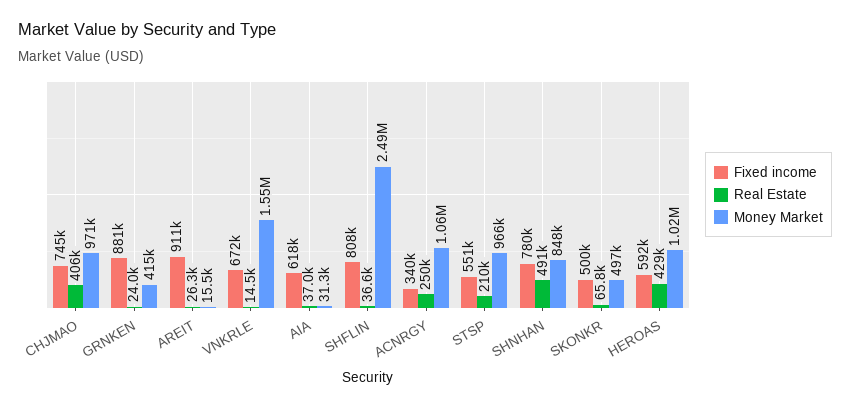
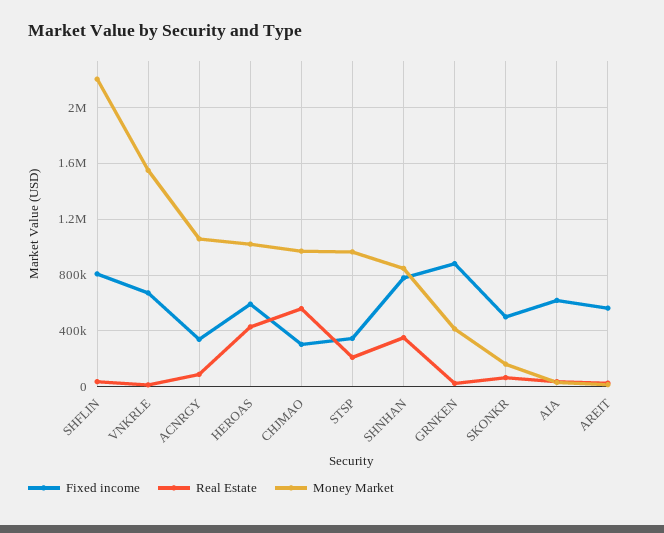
  {
    "Fixed income": {
-     "CHJMAO": 745000,
+     "CHJMAO": 300000,
      "GRNKEN": 881000,
-     "AREIT": 911000,
+     "AREIT": 550000,
      "VNKRLE": 672000,
      "AIA": 618000,
      "SHFLIN": 808000,
      "ACNRGY": 340000,
-     "STSP": 551000,
+     "STSP": 350000,
      "SHNHAN": 780000,
      "SKONKR": 500000,
      "HEROAS": 592000
    },
    "Real Estate": {
-     "CHJMAO": 406000,
+     "CHJMAO": 550000,
      "GRNKEN": 24000,
      "AREIT": 26300,
      "VNKRLE": 14500,
      "AIA": 37000,
      "SHFLIN": 36600,
-     "ACNRGY": 250000,
+     "ACNRGY": 100000,
      "STSP": 210000,
-     "SHNHAN": 491000,
+     "SHNHAN": 350000,
      "SKONKR": 65800,
      "HEROAS": 429000
    },
    "Money Market": {
      "CHJMAO": 971000,
      "GRNKEN": 415000,
      "AREIT": 15500,
      "VNKRLE": 1550000,
      "AIA": 31300,
-     "SHFLIN": 2490000,
+     "SHFLIN": 2200000,
      "ACNRGY": 1060000,
      "STSP": 966000,
      "SHNHAN": 848000,
-     "SKONKR": 497000,
+     "SKONKR": 150000,
      "HEROAS": 1020000
    }
  }

